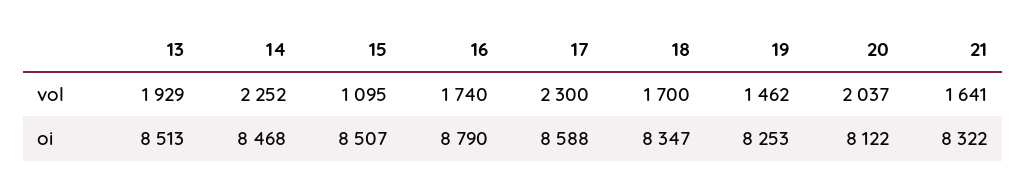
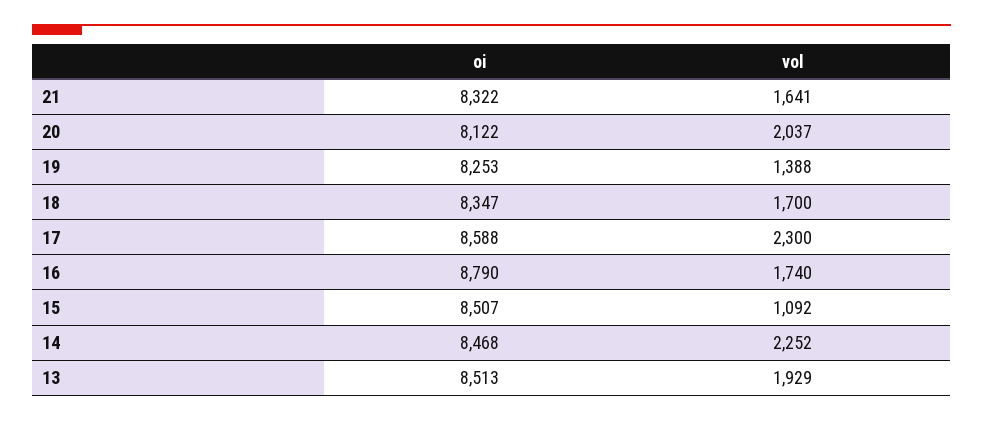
  {
    "13": {
      "vol": 1929,
      "oi": 8513
    },
    "14": {
      "vol": 2252,
      "oi": 8468
    },
    "15": {
-     "vol": 1095,
+     "vol": 1092,
      "oi": 8507
    },
    "16": {
      "vol": 1740,
      "oi": 8790
    },
    "17": {
      "vol": 2300,
      "oi": 8588
    },
    "18": {
      "vol": 1700,
      "oi": 8347
    },
    "19": {
-     "vol": 1462,
+     "vol": 1388,
      "oi": 8253
    },
    "20": {
      "vol": 2037,
      "oi": 8122
    },
    "21": {
      "vol": 1641,
      "oi": 8322
    }
  }

